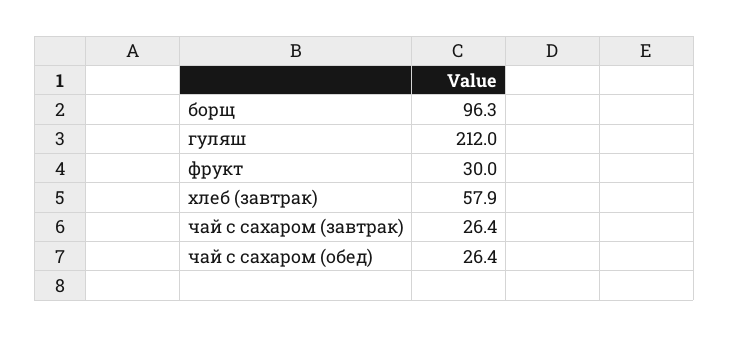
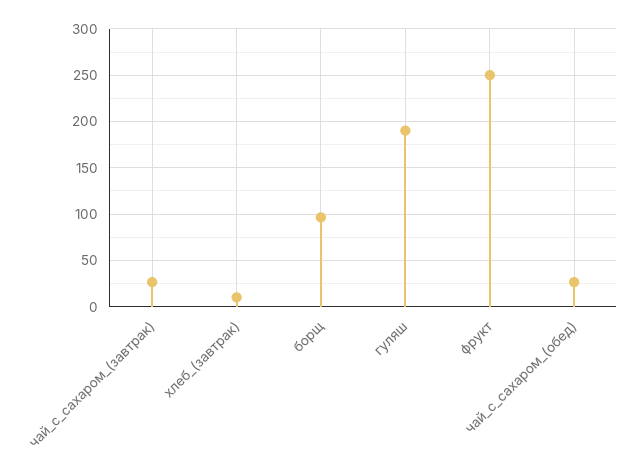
  {
    "борщ": 96.3,
-   "гуляш": 212,
+   "гуляш": 190,
-   "фрукт": 30,
+   "фрукт": 250,
-   "хлеб (завтрак)": 57.9,
+   "хлеб (завтрак)": 10,
    "чай с сахаром (завтрак)": 26.4,
    "чай с сахаром (обед)": 26.4
  }

